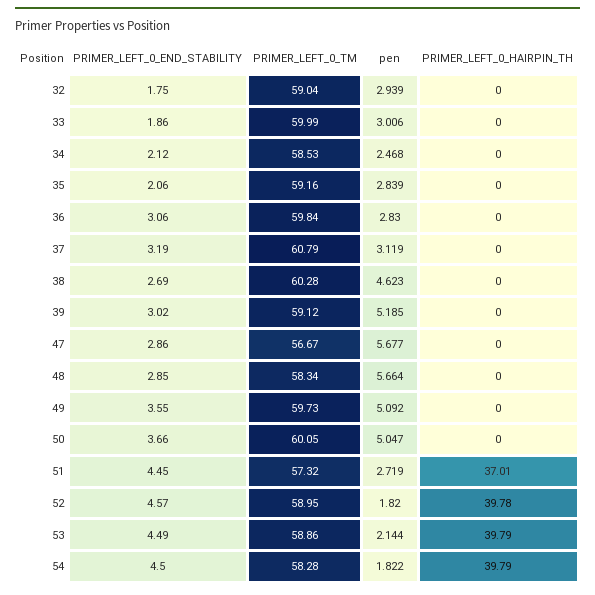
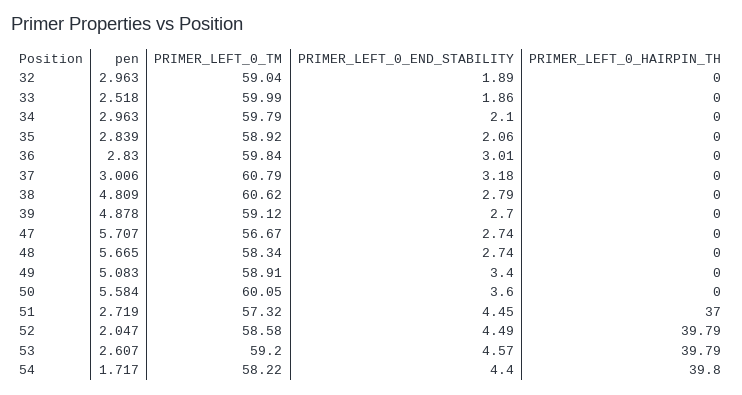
  {
    "PRIMER_LEFT_0_END_STABILITY": {
-     "32": 1.75,
+     "32": 1.89,
      "33": 1.86,
-     "34": 2.12,
+     "34": 2.1,
      "35": 2.06,
-     "36": 3.06,
+     "36": 3.01,
-     "37": 3.19,
+     "37": 3.18,
-     "38": 2.69,
+     "38": 2.79,
-     "39": 3.02,
+     "39": 2.7,
-     "47": 2.86,
+     "47": 2.74,
-     "48": 2.85,
+     "48": 2.74,
-     "49": 3.55,
+     "49": 3.4,
-     "50": 3.66,
+     "50": 3.6,
      "51": 4.45,
-     "52": 4.57,
+     "52": 4.49,
-     "53": 4.49,
+     "53": 4.57,
-     "54": 4.5
+     "54": 4.4
    },
    "PRIMER_LEFT_0_TM": {
      "32": 59.04,
      "33": 59.99,
-     "34": 58.53,
+     "34": 59.79,
-     "35": 59.16,
+     "35": 58.92,
      "36": 59.84,
      "37": 60.79,
-     "38": 60.28,
+     "38": 60.62,
      "39": 59.12,
      "47": 56.67,
      "48": 58.34,
-     "49": 59.73,
+     "49": 58.91,
      "50": 60.05,
      "51": 57.32,
-     "52": 58.95,
+     "52": 58.58,
-     "53": 58.86,
+     "53": 59.2,
-     "54": 58.28
+     "54": 58.22
    },
    "pen": {
-     "32": 2.939,
+     "32": 2.963,
-     "33": 3.006,
+     "33": 2.518,
-     "34": 2.468,
+     "34": 2.963,
      "35": 2.839,
      "36": 2.83,
-     "37": 3.119,
+     "37": 3.006,
-     "38": 4.623,
+     "38": 4.809,
-     "39": 5.185,
+     "39": 4.878,
-     "47": 5.677,
+     "47": 5.707,
-     "48": 5.664,
+     "48": 5.665,
-     "49": 5.092,
+     "49": 5.083,
-     "50": 5.047,
+     "50": 5.584,
      "51": 2.719,
-     "52": 1.82,
+     "52": 2.047,
-     "53": 2.144,
+     "53": 2.607,
-     "54": 1.822
+     "54": 1.717
    },
    "PRIMER_LEFT_0_HAIRPIN_TH": {
      "32": 0,
      "33": 0,
      "34": 0,
      "35": 0,
      "36": 0,
      "37": 0,
      "38": 0,
      "39": 0,
      "47": 0,
      "48": 0,
      "49": 0,
      "50": 0,
-     "51": 37.01,
+     "51": 37,
-     "52": 39.78,
+     "52": 39.79,
      "53": 39.79,
-     "54": 39.79
+     "54": 39.8
    }
  }

